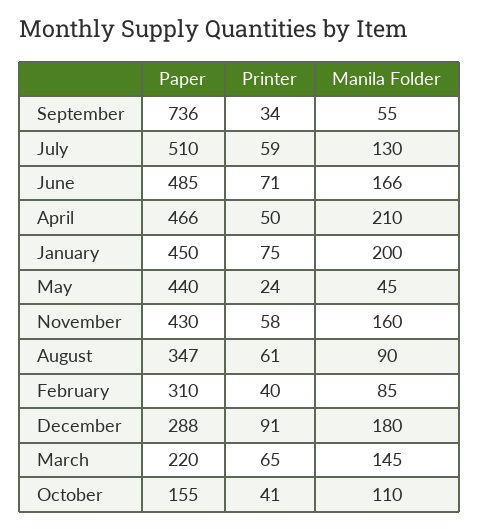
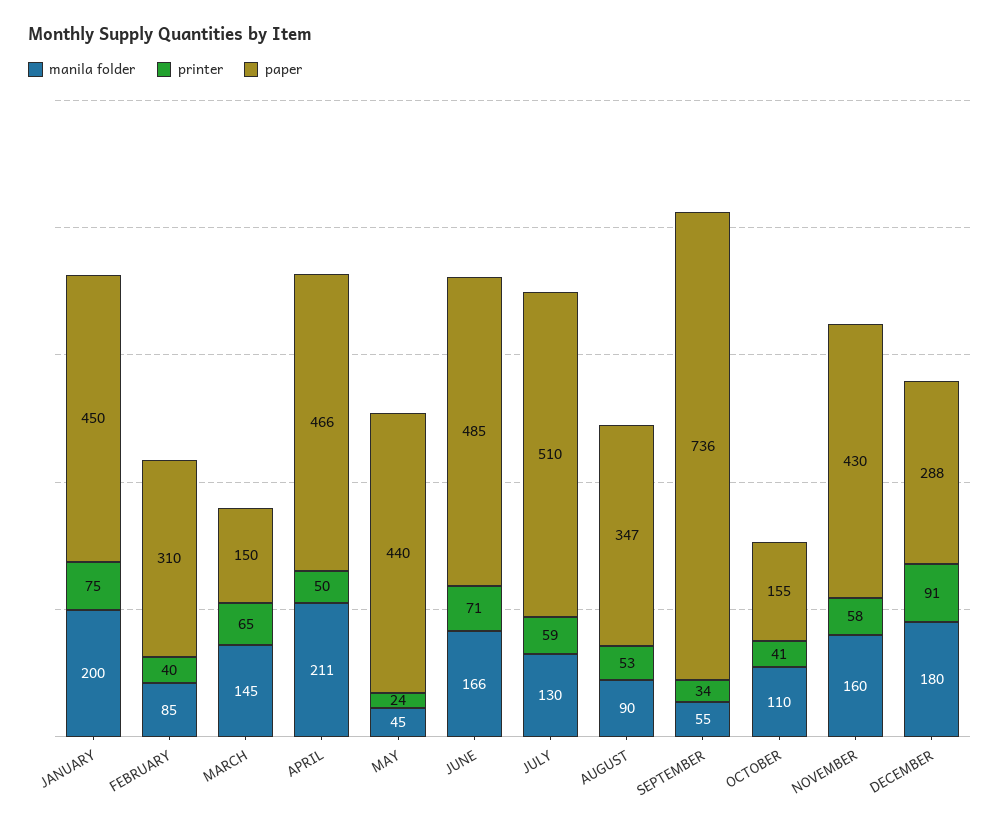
  {
    "Paper": {
      "September": 736,
      "July": 510,
      "June": 485,
      "April": 466,
      "January": 450,
      "May": 440,
      "November": 430,
      "August": 347,
      "February": 310,
      "December": 288,
-     "March": 220,
+     "March": 150,
      "October": 155
    },
    "Printer": {
      "September": 34,
      "July": 59,
      "June": 71,
      "April": 50,
      "January": 75,
      "May": 24,
      "November": 58,
-     "August": 61,
+     "August": 53,
      "February": 40,
      "December": 91,
      "March": 65,
      "October": 41
    },
    "Manila Folder": {
      "September": 55,
      "July": 130,
      "June": 166,
-     "April": 210,
+     "April": 211,
      "January": 200,
      "May": 45,
      "November": 160,
      "August": 90,
      "February": 85,
      "December": 180,
      "March": 145,
      "October": 110
    }
  }

